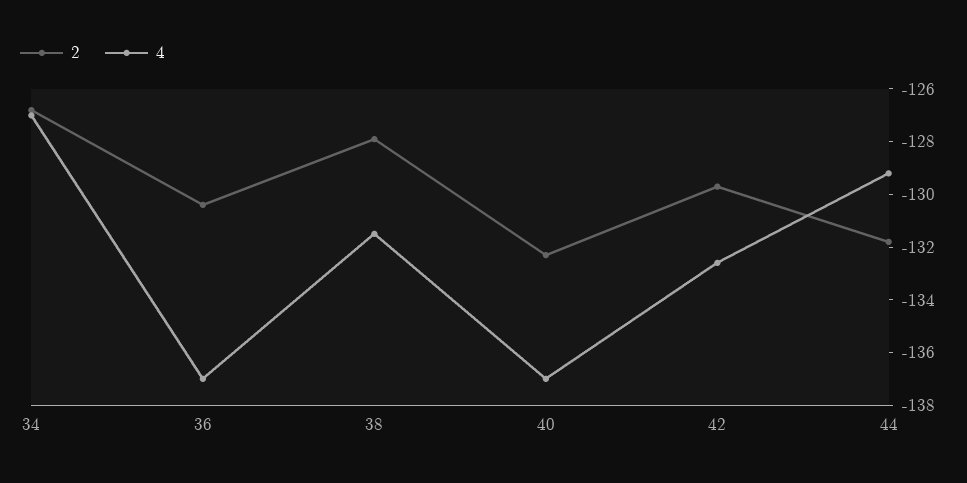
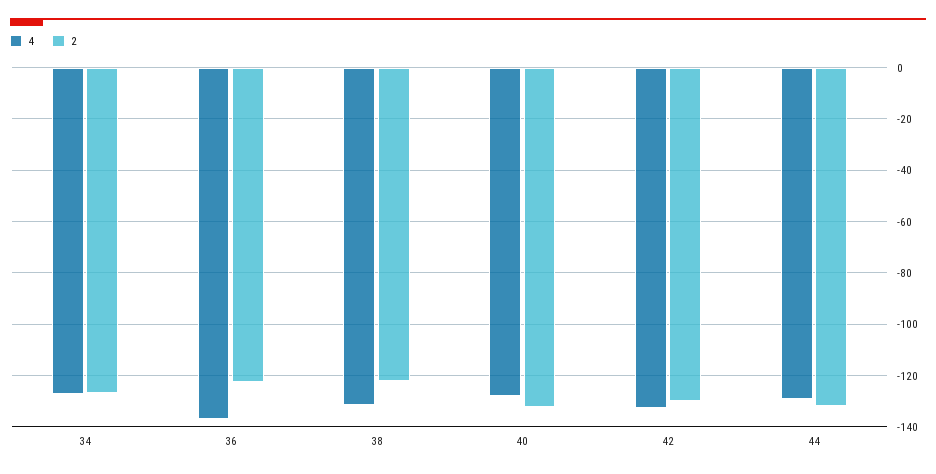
  {
    "2": {
      "34": -127,
-     "36": -130.5,
+     "36": -122.5,
-     "38": -128,
+     "38": -122.5,
      "40": -132.5,
      "42": -129.5,
      "44": -132
    },
    "4": {
      "34": -127,
      "36": -137,
      "38": -131.5,
-     "40": -137,
+     "40": -127.5,
      "42": -132.5,
      "44": -129
    }
  }

